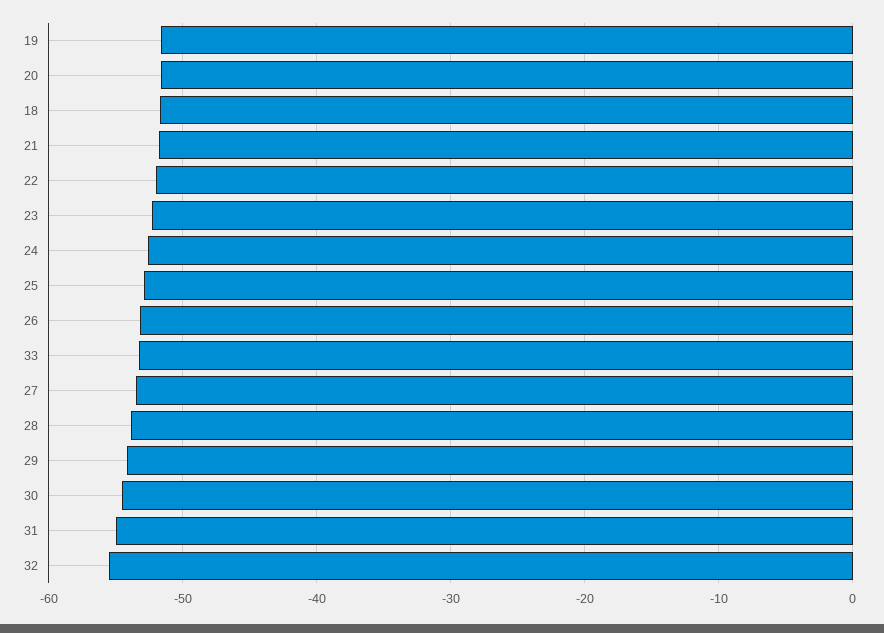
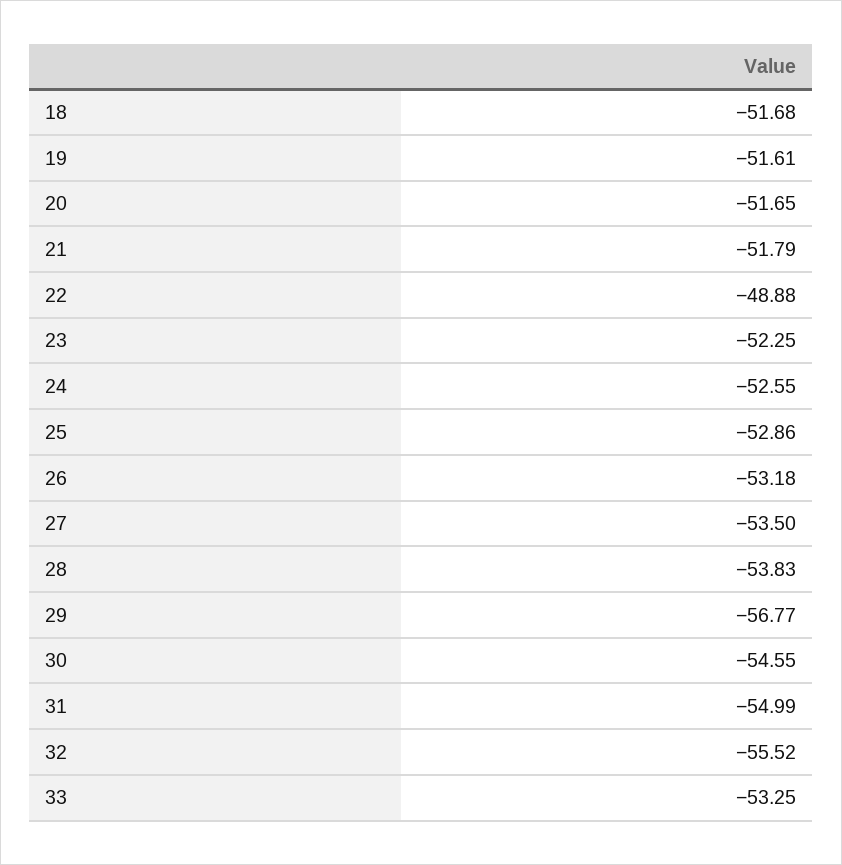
  {
    "19": -51.61,
    "20": -51.65,
    "18": -51.68,
    "21": -51.79,
-   "22": -52,
+   "22": -48.88,
    "23": -52.25,
    "24": -52.55,
    "25": -52.86,
    "26": -53.18,
    "33": -53.25,
    "27": -53.5,
    "28": -53.83,
-   "29": -54,
+   "29": -56.77,
    "30": -54.55,
    "31": -54.99,
    "32": -55.52
  }

